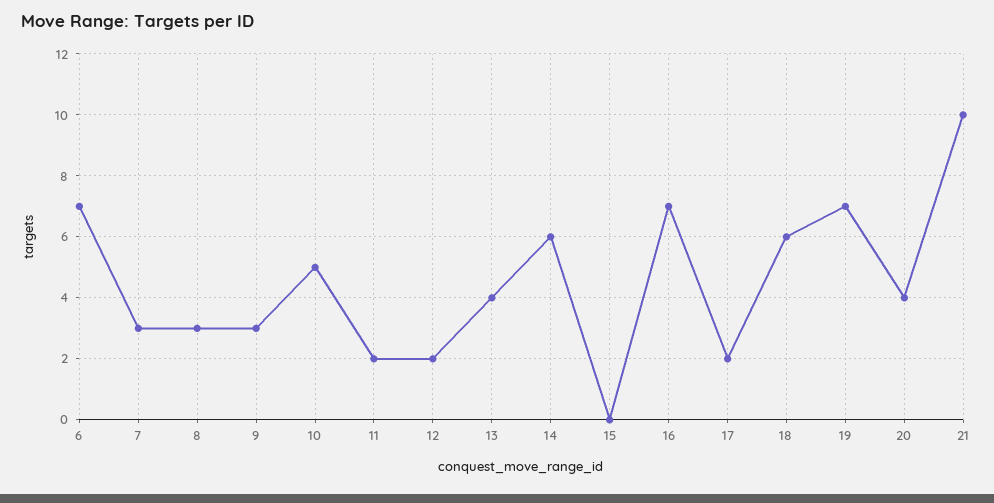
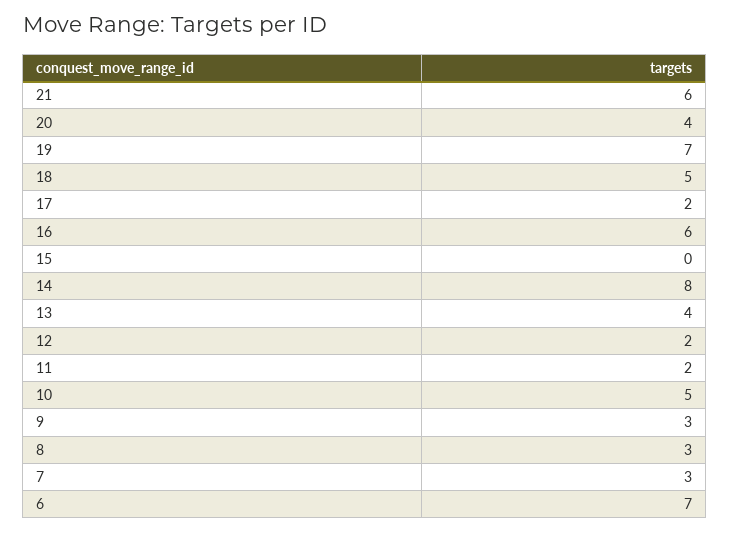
  {
    "6": 7,
    "7": 3,
    "8": 3,
    "9": 3,
    "10": 5,
    "11": 2,
    "12": 2,
    "13": 4,
-   "14": 6,
+   "14": 8,
    "15": 0,
-   "16": 7,
+   "16": 6,
    "17": 2,
-   "18": 6,
+   "18": 5,
    "19": 7,
    "20": 4,
-   "21": 10
+   "21": 6
  }

